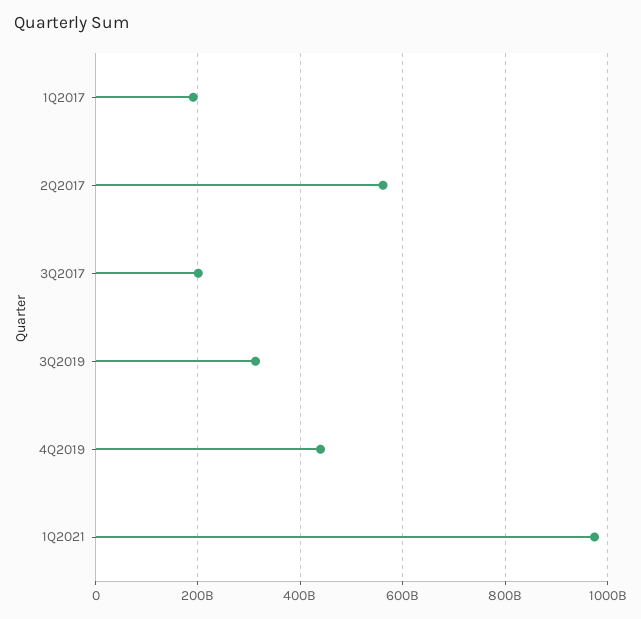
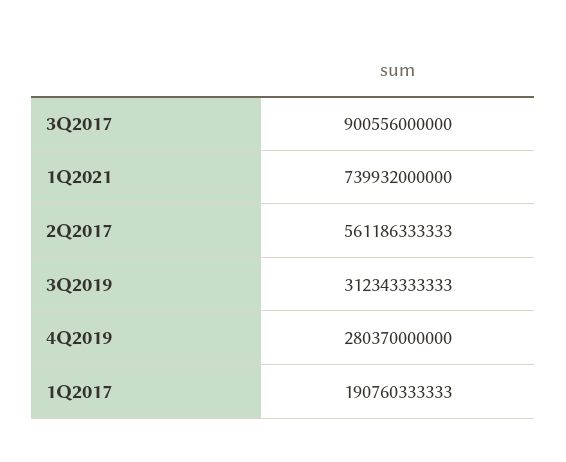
  {
    "1Q2017": 190760333333,
    "2Q2017": 561186333333,
-   "3Q2017": 200000000000,
+   "3Q2017": 900556000000,
    "3Q2019": 312343333333,
-   "4Q2019": 440000000000,
+   "4Q2019": 280370000000,
-   "1Q2021": 980000000000
+   "1Q2021": 739932000000
  }

